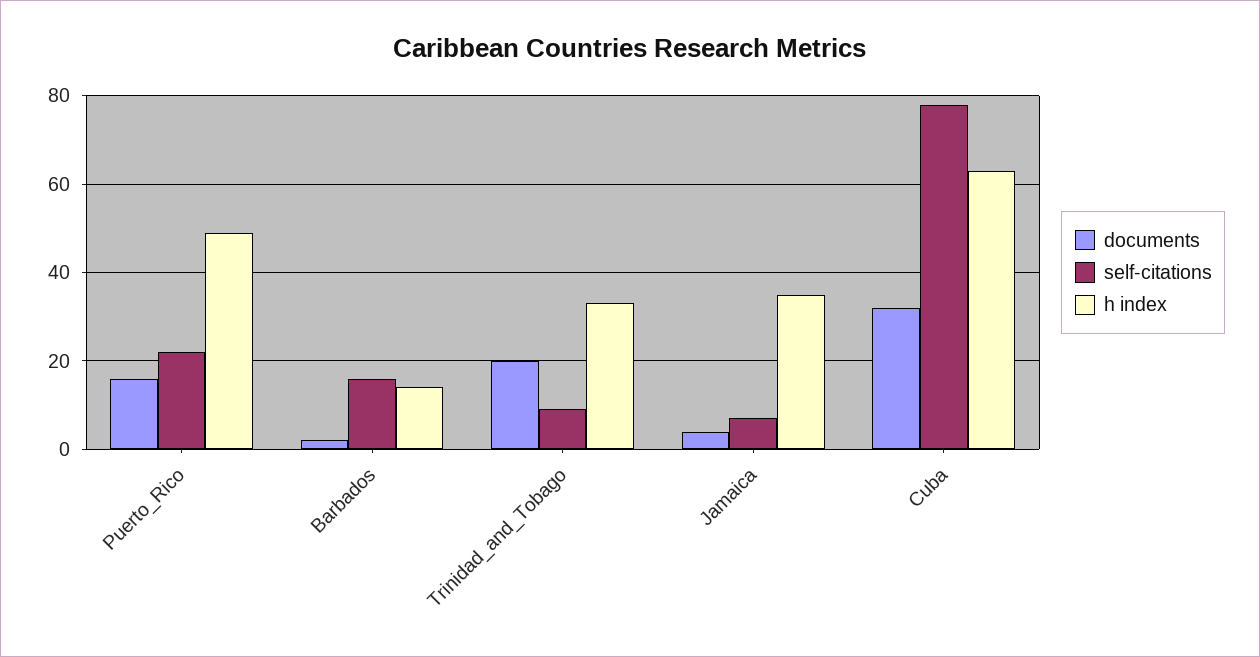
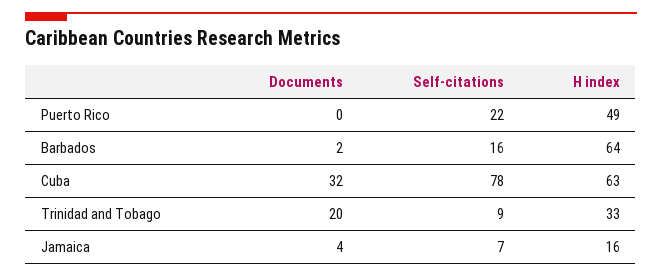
  {
    "documents": {
-     "Puerto_Rico": 15,
+     "Puerto_Rico": 0,
      "Barbados": 2,
      "Trinidad_and_Tobago": 20,
      "Jamaica": 4,
      "Cuba": 32
    },
    "self-citations": {
      "Puerto_Rico": 22,
      "Barbados": 16,
      "Trinidad_and_Tobago": 9,
      "Jamaica": 7,
      "Cuba": 78
    },
    "h index": {
      "Puerto_Rico": 49,
-     "Barbados": 15,
+     "Barbados": 64,
      "Trinidad_and_Tobago": 33,
-     "Jamaica": 35,
+     "Jamaica": 16,
      "Cuba": 63
    }
  }

